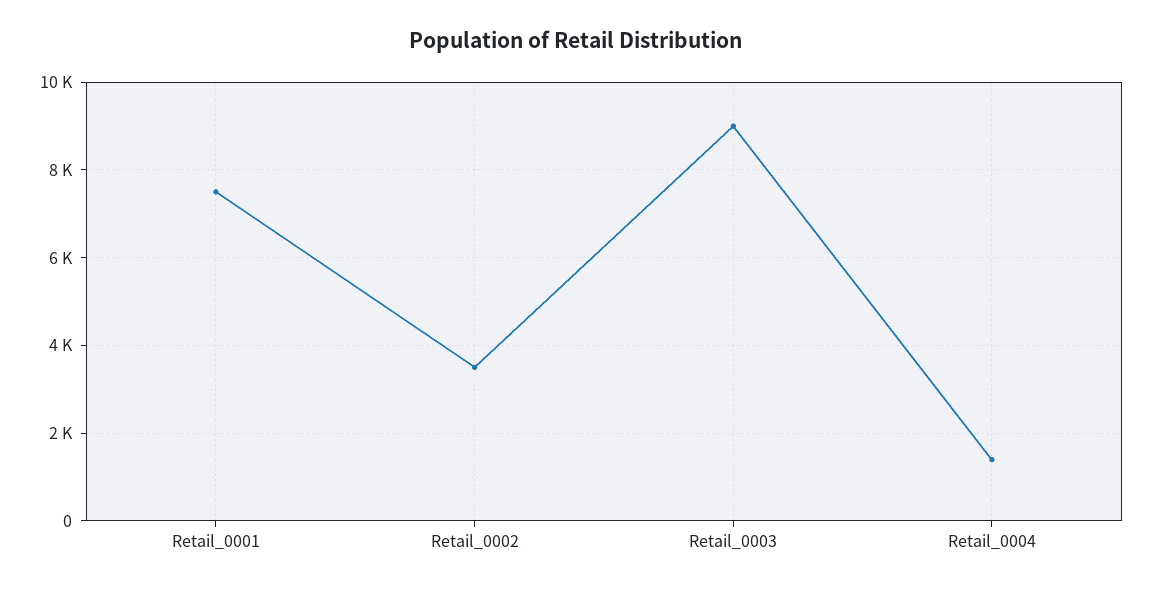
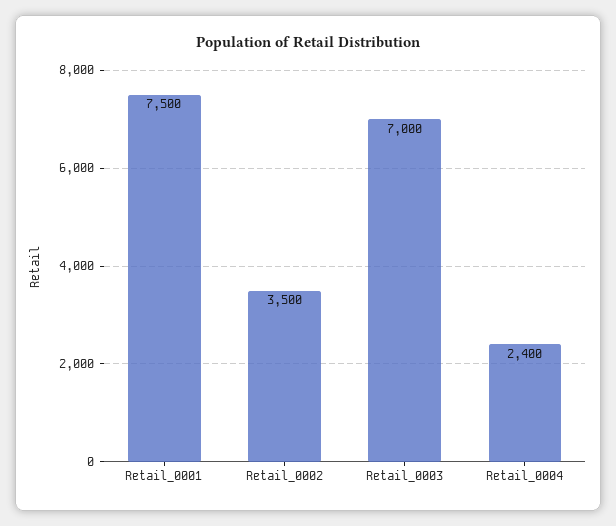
  {
    "Retail_0001": 7500,
    "Retail_0002": 3500,
-   "Retail_0003": 9000,
+   "Retail_0003": 7000,
-   "Retail_0004": 1400
+   "Retail_0004": 2400
  }

